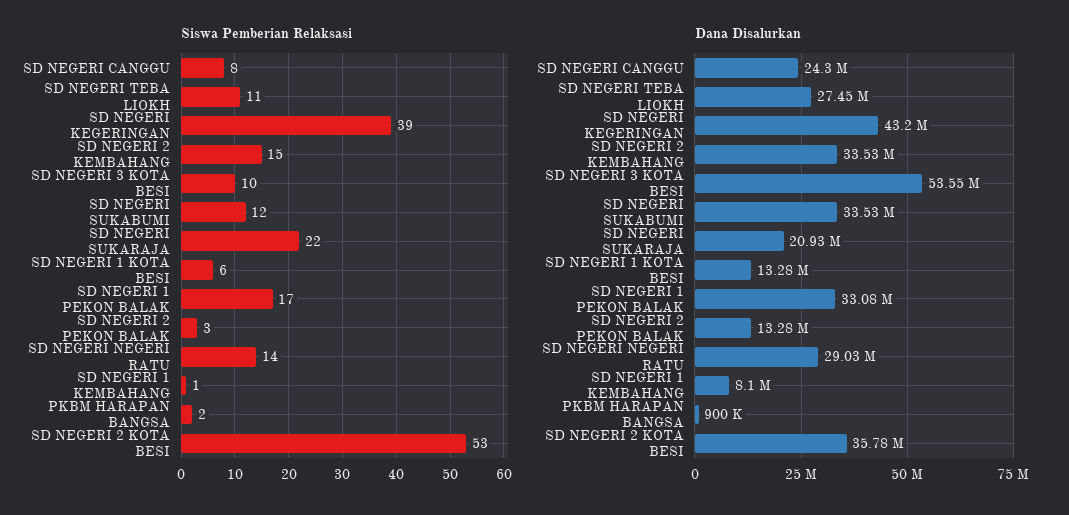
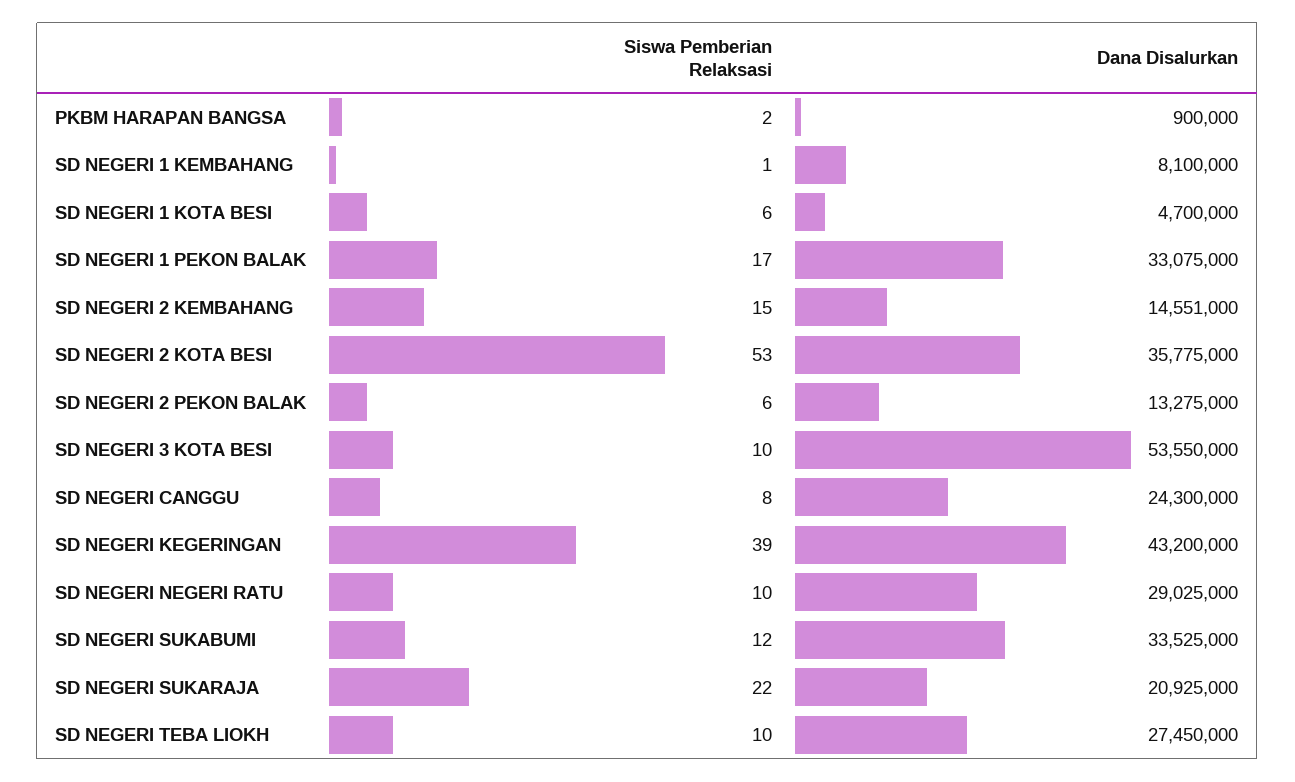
  {
    "Siswa Pemberian Relaksasi": {
      "SD NEGERI CANGGU": 8,
-     "SD NEGERI TEBA LIOKH": 11,
+     "SD NEGERI TEBA LIOKH": 10,
      "SD NEGERI KEGERINGAN": 39,
      "SD NEGERI 2 KEMBAHANG": 15,
      "SD NEGERI 3 KOTA BESI": 10,
      "SD NEGERI SUKABUMI": 12,
      "SD NEGERI SUKARAJA": 22,
      "SD NEGERI 1 KOTA BESI": 6,
      "SD NEGERI 1 PEKON BALAK": 17,
-     "SD NEGERI 2 PEKON BALAK": 3,
+     "SD NEGERI 2 PEKON BALAK": 6,
-     "SD NEGERI NEGERI RATU": 14,
+     "SD NEGERI NEGERI RATU": 10,
      "SD NEGERI 1 KEMBAHANG": 1,
      "PKBM HARAPAN BANGSA": 2,
      "SD NEGERI 2 KOTA BESI": 53
    },
    "Dana Disalurkan": {
      "SD NEGERI CANGGU": 24300000,
      "SD NEGERI TEBA LIOKH": 27450000,
      "SD NEGERI KEGERINGAN": 43200000,
-     "SD NEGERI 2 KEMBAHANG": 33530000,
+     "SD NEGERI 2 KEMBAHANG": 14551000,
      "SD NEGERI 3 KOTA BESI": 53550000,
      "SD NEGERI SUKABUMI": 33525000,
      "SD NEGERI SUKARAJA": 20925000,
-     "SD NEGERI 1 KOTA BESI": 13280000,
+     "SD NEGERI 1 KOTA BESI": 4700000,
      "SD NEGERI 1 PEKON BALAK": 33075000,
      "SD NEGERI 2 PEKON BALAK": 13275000,
      "SD NEGERI NEGERI RATU": 29025000,
      "SD NEGERI 1 KEMBAHANG": 8100000,
      "PKBM HARAPAN BANGSA": 900000,
      "SD NEGERI 2 KOTA BESI": 35775000
    }
  }

